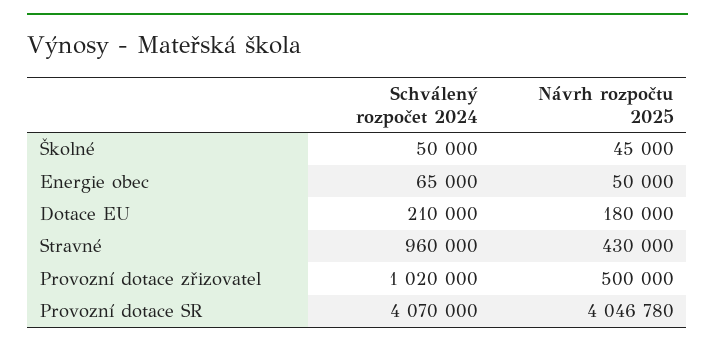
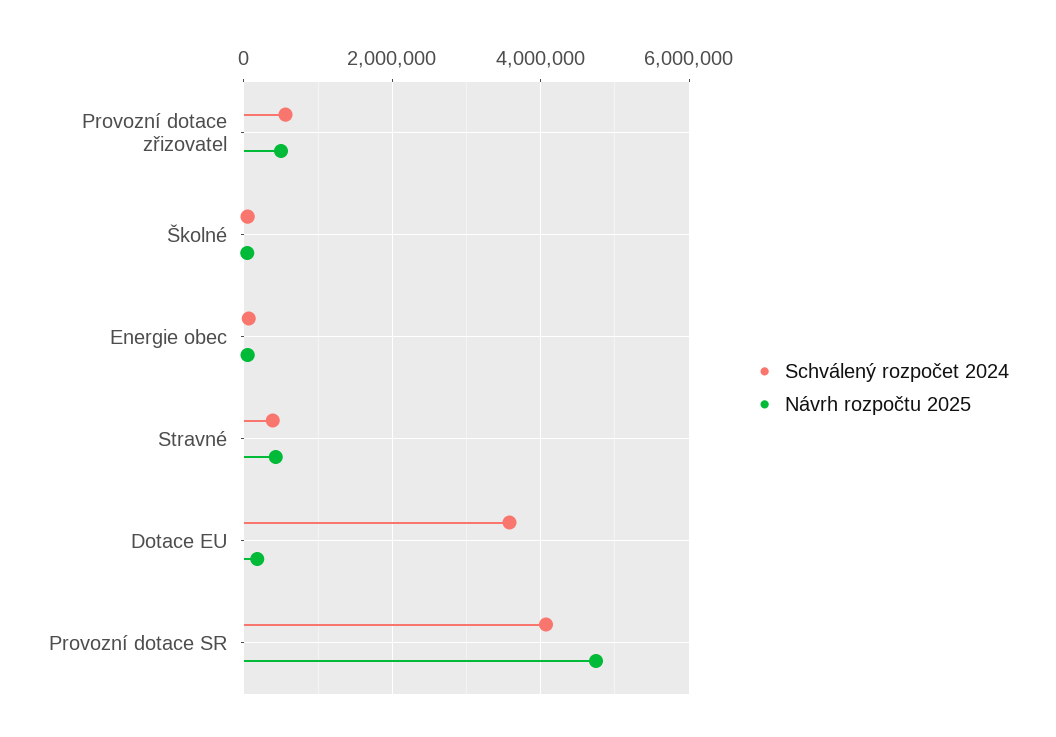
  {
    "Schválený rozpočet 2024": {
      "Školné": 50000,
      "Energie obec": 65000,
-     "Dotace EU": 210000,
+     "Dotace EU": 3600000,
-     "Stravné": 960000,
+     "Stravné": 400000,
-     "Provozní dotace zřizovatel": 1020000,
+     "Provozní dotace zřizovatel": 600000,
      "Provozní dotace SR": 4070000
    },
    "Návrh rozpočtu 2025": {
      "Školné": 45000,
      "Energie obec": 50000,
      "Dotace EU": 180000,
      "Stravné": 430000,
      "Provozní dotace zřizovatel": 500000,
-     "Provozní dotace SR": 4046780
+     "Provozní dotace SR": 4800000
    }
  }

